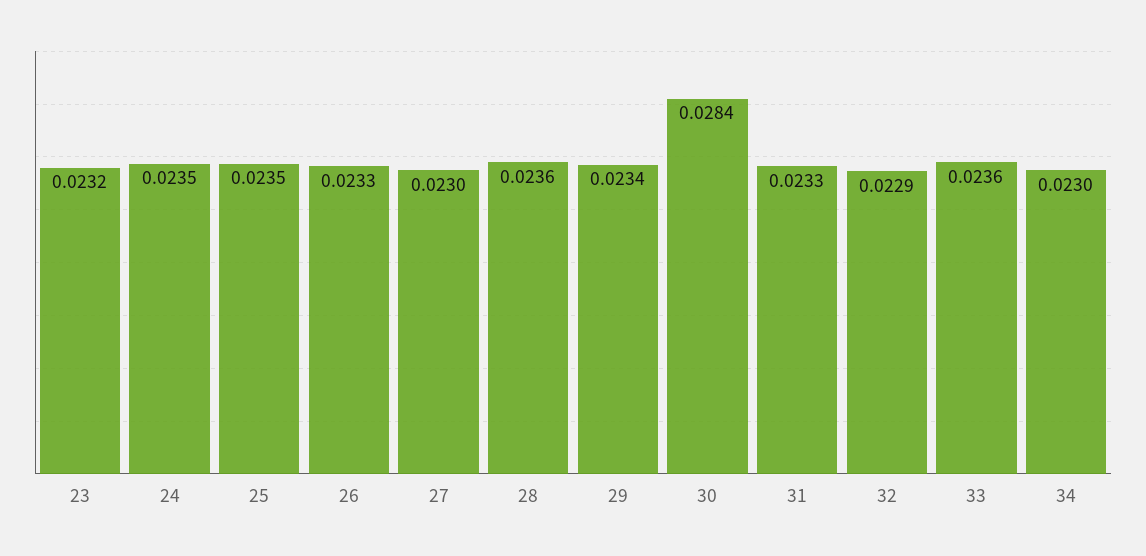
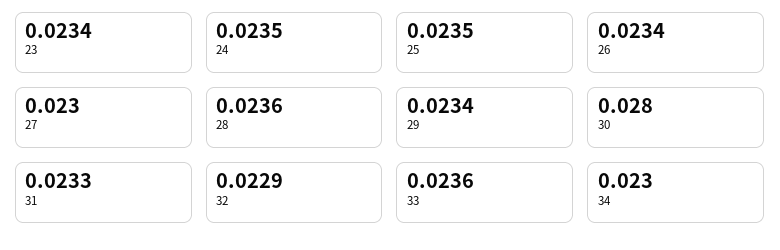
  {
-   "23": 0.0232,
+   "23": 0.0234,
    "24": 0.0235,
    "25": 0.0235,
-   "26": 0.0233,
+   "26": 0.0234,
    "27": 0.023,
    "28": 0.0236,
    "29": 0.0234,
-   "30": 0.0284,
+   "30": 0.028,
    "31": 0.0233,
    "32": 0.0229,
    "33": 0.0236,
    "34": 0.023
  }

